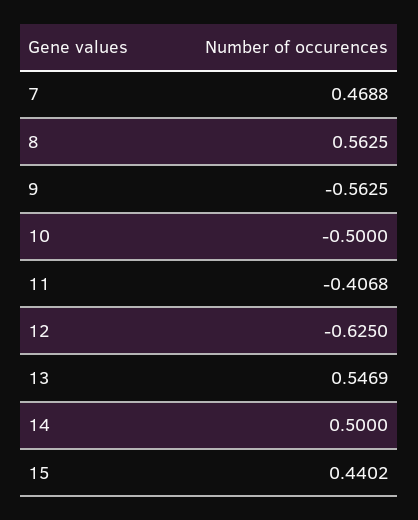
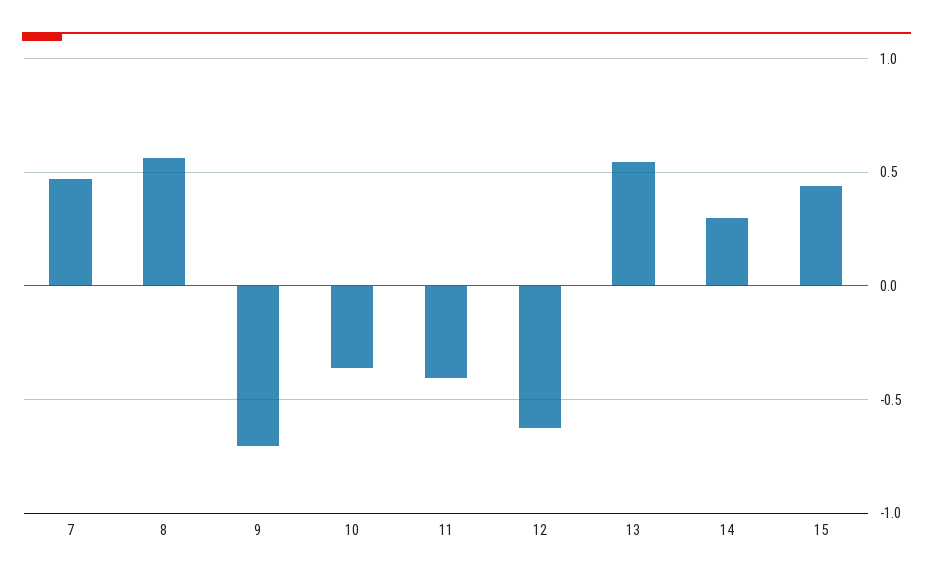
  {
    "7": 0.4688,
    "8": 0.5625,
-   "9": -0.5625,
+   "9": -0.7,
-   "10": -0.5,
+   "10": -0.35,
    "11": -0.4068,
    "12": -0.625,
    "13": 0.5469,
-   "14": 0.5,
+   "14": 0.3,
    "15": 0.4402
  }

